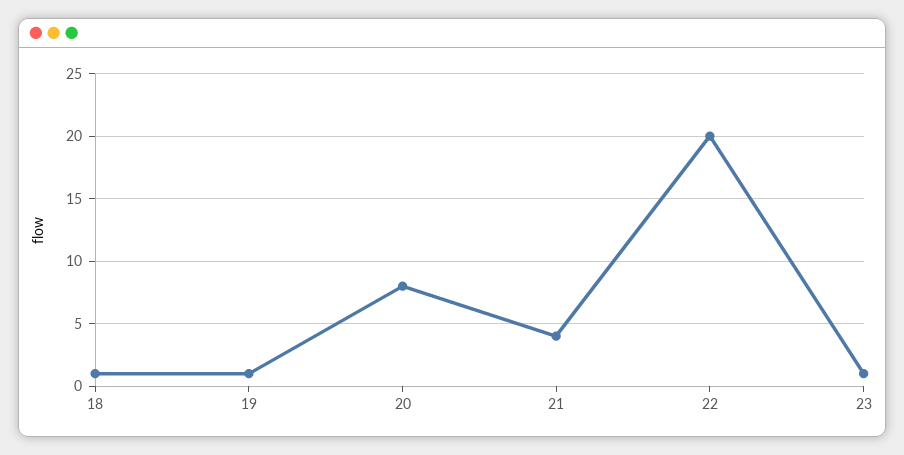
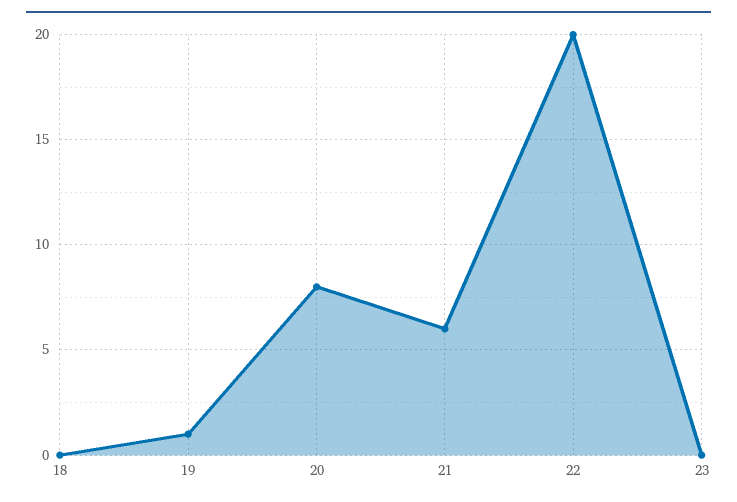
  {
-   "18": 1,
+   "18": 0,
    "19": 1,
    "20": 8,
-   "21": 4,
+   "21": 6,
    "22": 20,
-   "23": 1
+   "23": 0
  }

